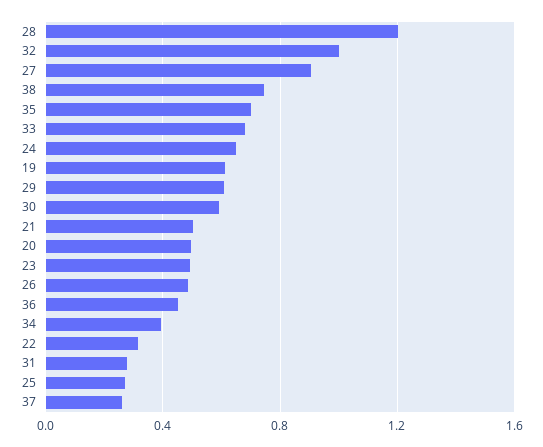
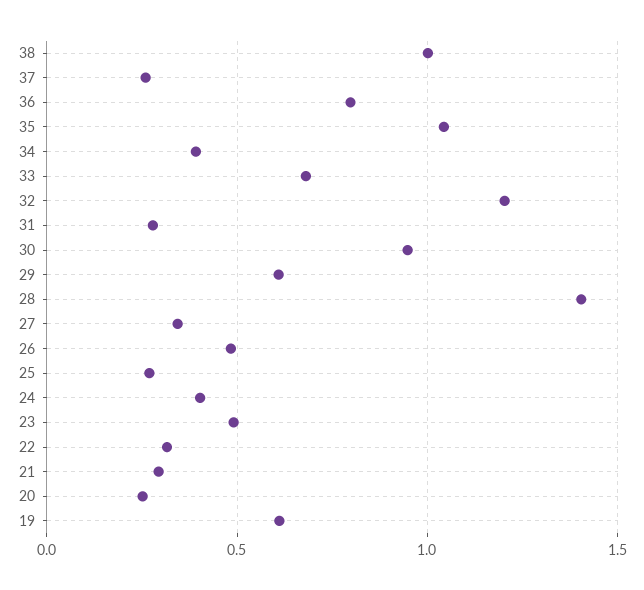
  {
-   "28": 1.2,
+   "28": 1.4,
-   "32": 1,
+   "32": 1.2,
-   "27": 0.9,
+   "27": 0.35,
-   "38": 0.75,
+   "38": 1,
-   "35": 0.7,
+   "35": 1.05,
    "33": 0.7,
-   "24": 0.65,
+   "24": 0.4,
    "19": 0.6,
    "29": 0.6,
-   "30": 0.6,
+   "30": 0.95,
-   "21": 0.5,
+   "21": 0.3,
-   "20": 0.5,
+   "20": 0.25,
    "23": 0.5,
    "26": 0.5,
-   "36": 0.45,
+   "36": 0.8,
    "34": 0.4,
    "22": 0.3,
    "31": 0.3,
    "25": 0.25,
    "37": 0.25
  }

